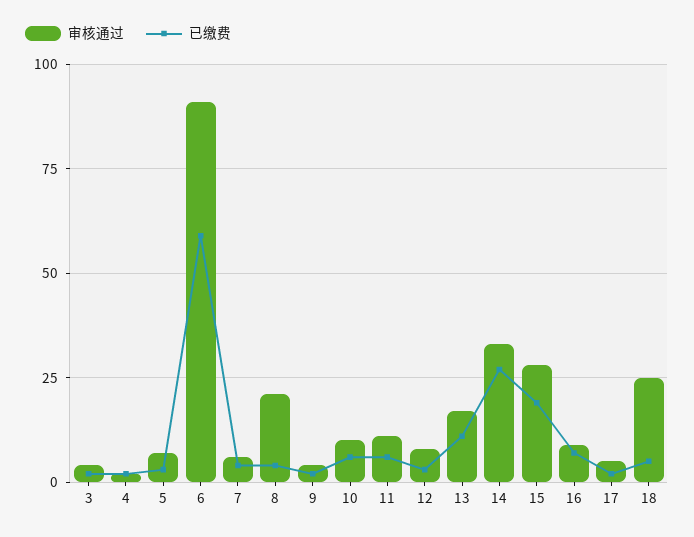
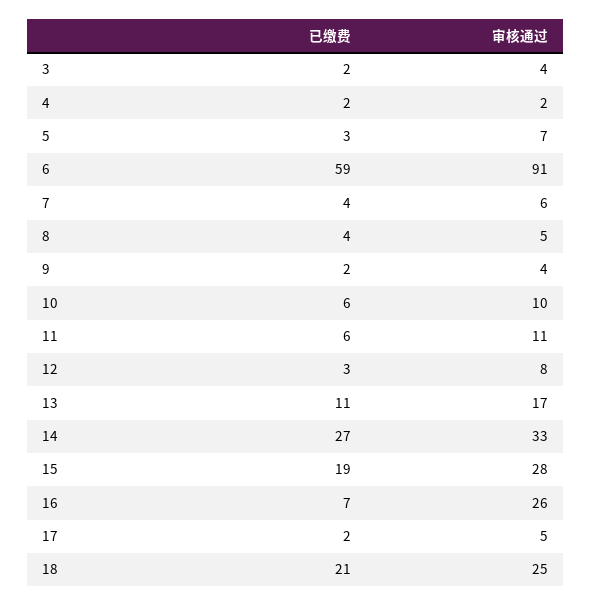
  {
    "审核通过": {
      "3": 4,
      "4": 2,
      "5": 7,
      "6": 91,
      "7": 6,
-     "8": 20,
+     "8": 5,
      "9": 4,
      "10": 10,
      "11": 11,
      "12": 8,
      "13": 17,
      "14": 33,
      "15": 28,
-     "16": 10,
+     "16": 26,
      "17": 5,
      "18": 25
    },
    "已缴费": {
      "3": 2,
      "4": 2,
      "5": 3,
      "6": 59,
      "7": 4,
      "8": 4,
      "9": 2,
      "10": 6,
      "11": 6,
      "12": 3,
      "13": 11,
      "14": 27,
      "15": 19,
      "16": 7,
      "17": 2,
-     "18": 5
+     "18": 21
    }
  }

